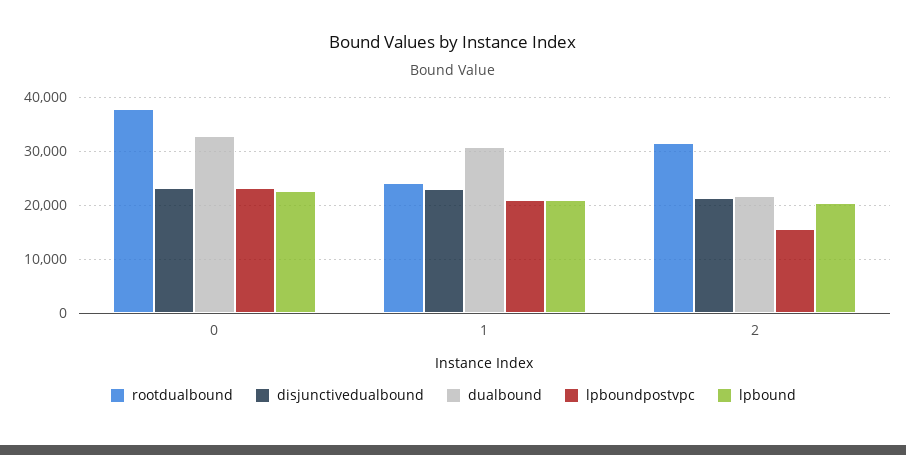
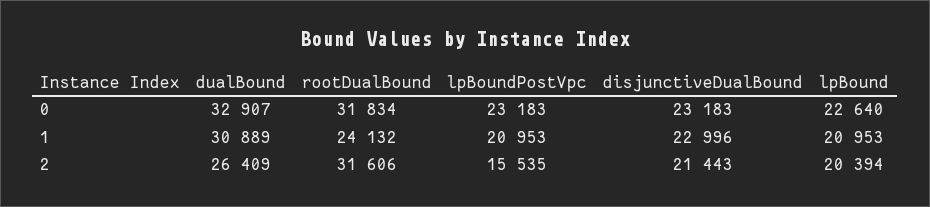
  {
    "rootdualbound": {
-     "0": 38000,
+     "0": 31834,
      "1": 24132,
      "2": 31606
    },
    "disjunctivedualbound": {
      "0": 23183,
      "1": 22996,
      "2": 21443
    },
    "dualbound": {
      "0": 32907,
      "1": 30889,
-     "2": 22000
+     "2": 26409
    },
    "lpboundpostvpc": {
      "0": 23183,
      "1": 20953,
      "2": 15535
    },
    "lpbound": {
      "0": 22640,
      "1": 20953,
      "2": 20394
    }
  }

